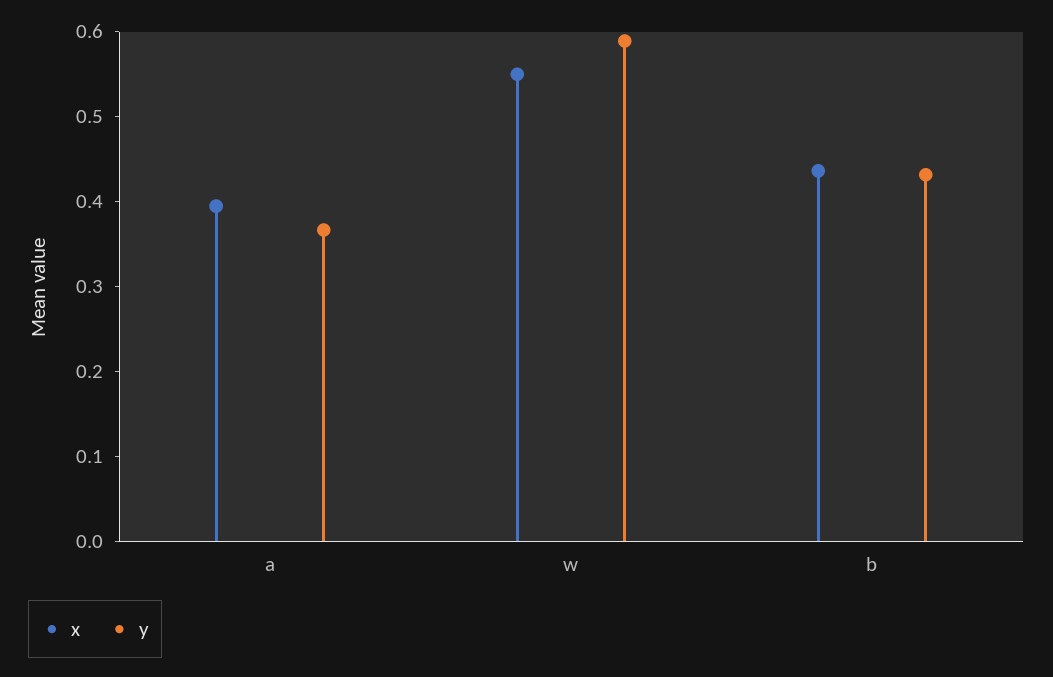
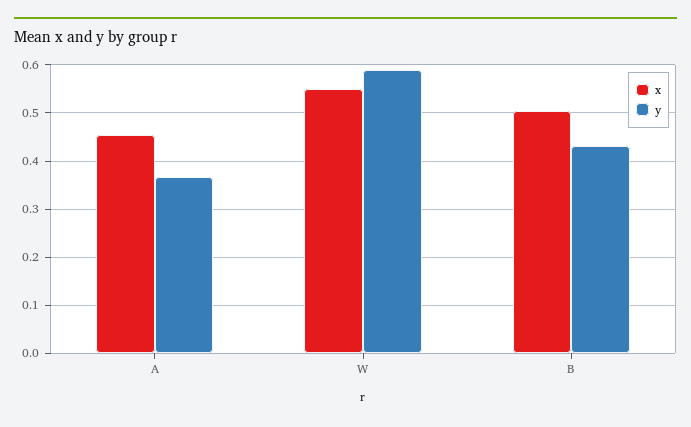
  {
    "x": {
-     "a": 0.4,
+     "a": 0.46,
      "w": 0.56,
-     "b": 0.44
+     "b": 0.5
    },
    "y": {
      "a": 0.36,
      "w": 0.58,
      "b": 0.44
    }
  }

